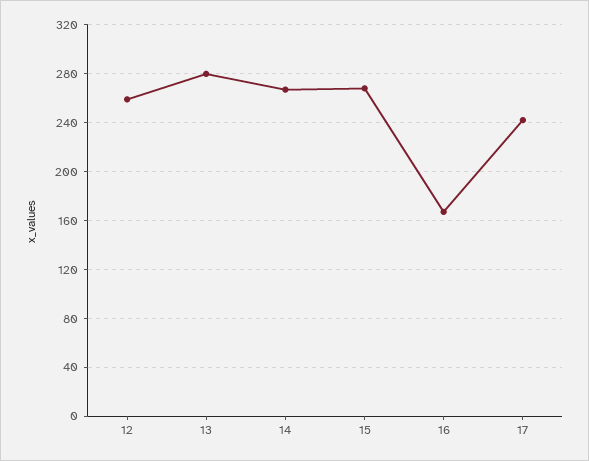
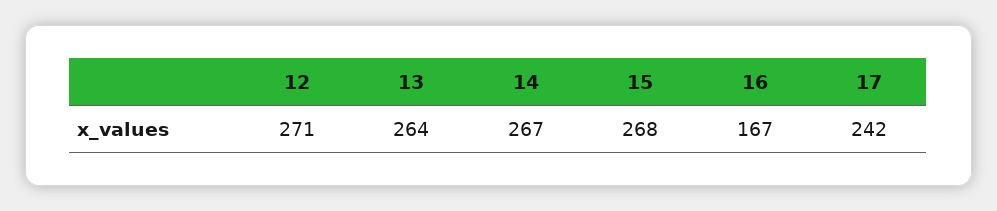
  {
-   "12": 260,
+   "12": 271,
-   "13": 280,
+   "13": 264,
    "14": 267,
    "15": 268,
    "16": 167,
    "17": 242
  }

